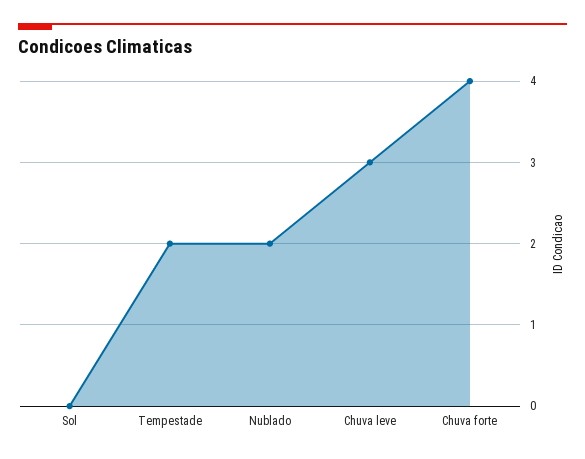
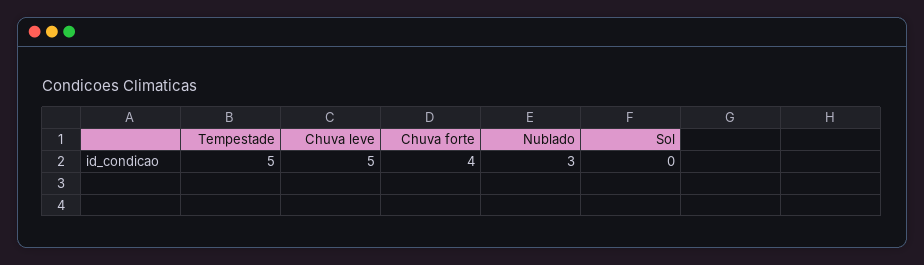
  {
    "Sol": 0,
-   "Tempestade": 2,
+   "Tempestade": 5,
-   "Nublado": 2,
+   "Nublado": 3,
-   "Chuva leve": 3,
+   "Chuva leve": 5,
    "Chuva forte": 4
  }

